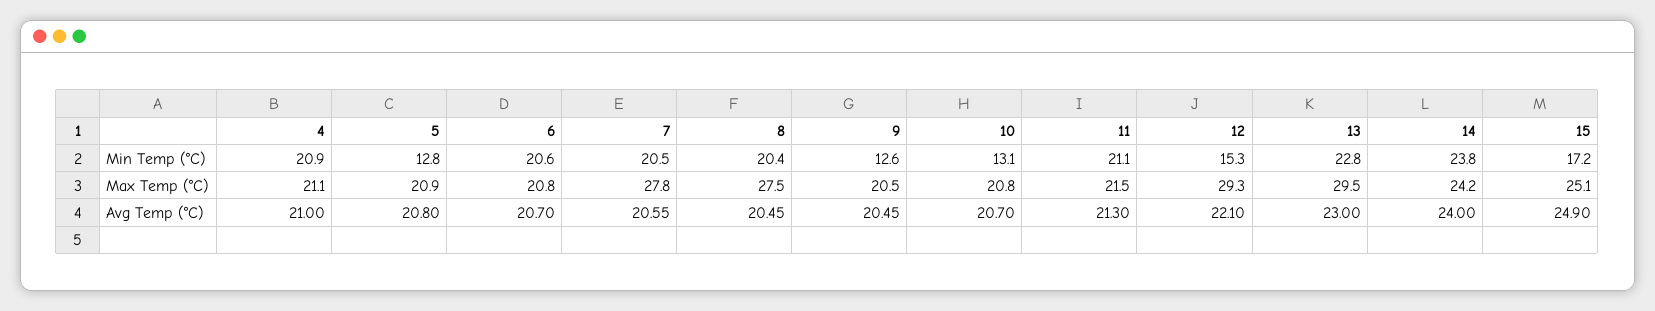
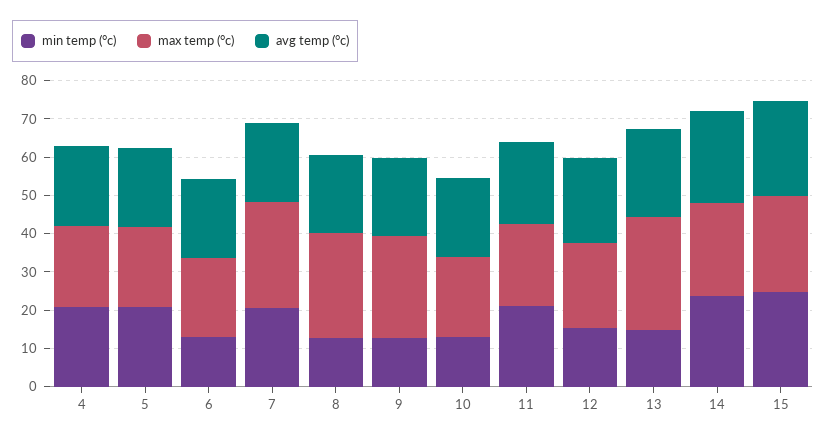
  {
    "Min Temp (°C)": {
      "4": 20.9,
-     "5": 12.8,
+     "5": 20,
-     "6": 20.6,
+     "6": 12.5,
      "7": 20.5,
-     "8": 20.4,
+     "8": 12.5,
      "9": 12.6,
      "10": 13.1,
      "11": 21.1,
      "12": 15.3,
-     "13": 22.8,
+     "13": 15,
      "14": 23.8,
-     "15": 17.2
+     "15": 25
    },
    "Max Temp (°C)": {
      "4": 21.1,
      "5": 20.9,
      "6": 20.8,
      "7": 27.8,
      "8": 27.5,
-     "9": 20.5,
+     "9": 27.5,
      "10": 20.8,
      "11": 21.5,
-     "12": 29.3,
+     "12": 22.5,
      "13": 29.5,
      "14": 24.2,
      "15": 25.1
    },
    "Avg Temp (°C)": {
      "4": 21,
      "5": 20.8,
      "6": 20.7,
      "7": 20.55,
      "8": 20.45,
      "9": 20.45,
      "10": 20.7,
      "11": 21.3,
      "12": 22.1,
      "13": 23,
      "14": 24,
      "15": 24.9
    }
  }

